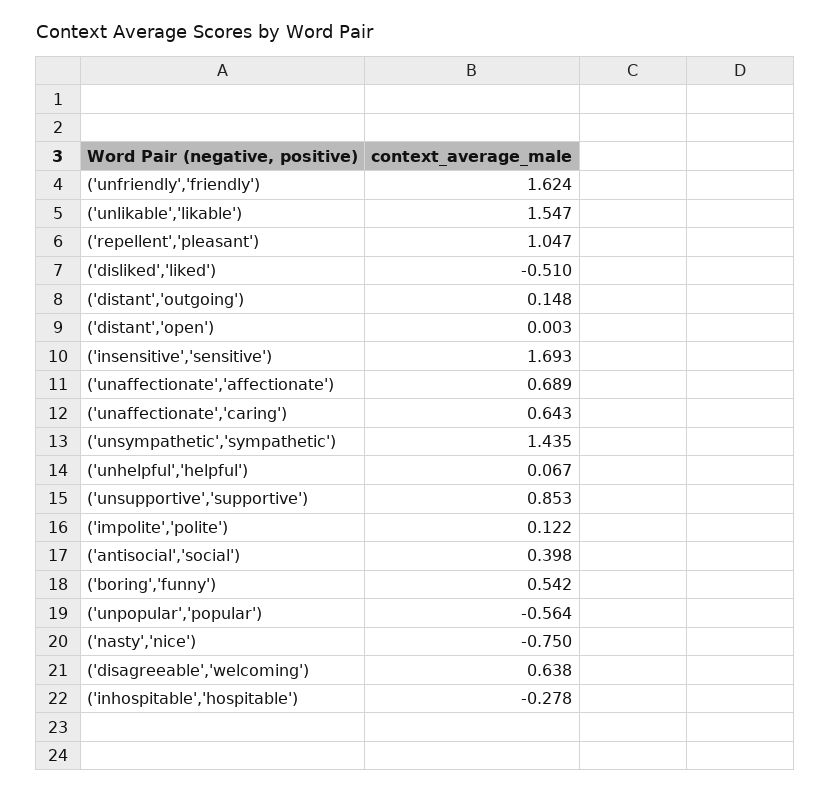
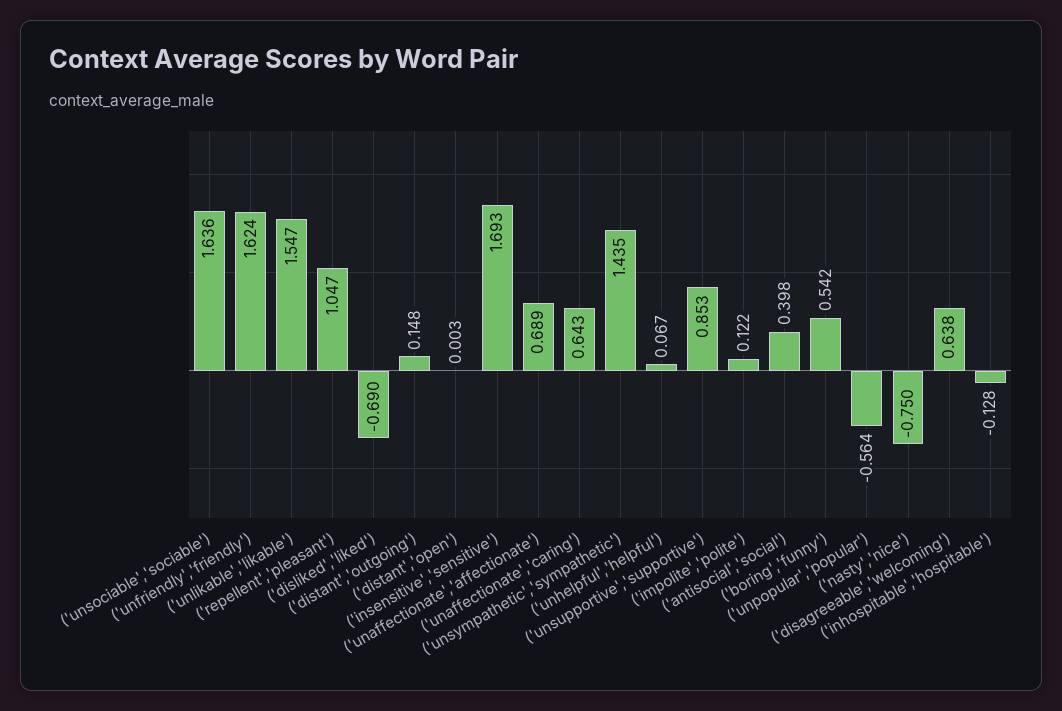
  {
    "('unfriendly','friendly')": 1.624,
    "('unlikable','likable')": 1.547,
    "('repellent','pleasant')": 1.047,
-   "('disliked','liked')": -0.51,
+   "('disliked','liked')": -0.69,
    "('distant','outgoing')": 0.148,
    "('distant','open')": 0.003,
    "('insensitive','sensitive')": 1.693,
    "('unaffectionate','affectionate')": 0.689,
    "('unaffectionate','caring')": 0.643,
    "('unsympathetic','sympathetic')": 1.435,
    "('unhelpful','helpful')": 0.067,
    "('unsupportive','supportive')": 0.853,
    "('impolite','polite')": 0.122,
    "('antisocial','social')": 0.398,
    "('boring','funny')": 0.542,
    "('unpopular','popular')": -0.564,
    "('nasty','nice')": -0.75,
    "('disagreeable','welcoming')": 0.638,
-   "('inhospitable','hospitable')": -0.278
+   "('inhospitable','hospitable')": -0.128,
+   "('unsociable','sociable')": 1.636
  }

